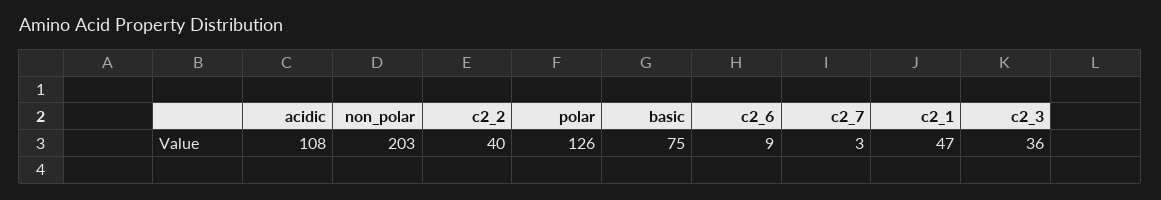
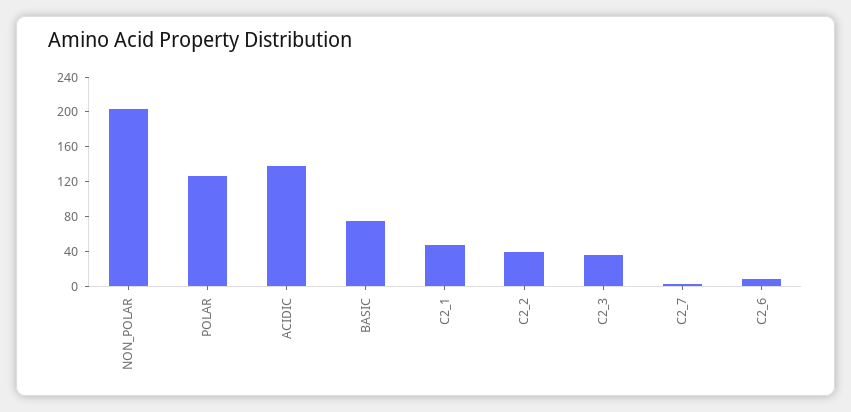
  {
-   "acidic": 108,
+   "acidic": 140,
    "non_polar": 203,
    "c2_2": 40,
    "polar": 126,
    "basic": 75,
    "c2_6": 9,
    "c2_7": 3,
    "c2_1": 47,
    "c2_3": 36
  }

